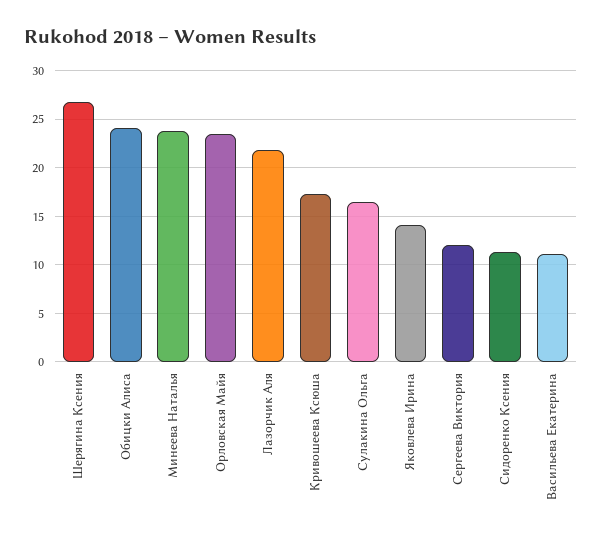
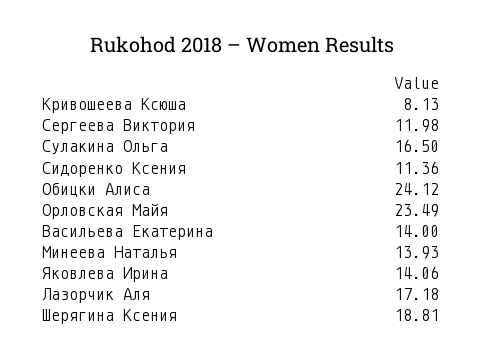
  {
-   "Шерягина Ксения": 27,
+   "Шерягина Ксения": 18.81,
    "Обицки Алиса": 24.12,
-   "Минеева Наталья": 24,
+   "Минеева Наталья": 13.93,
    "Орловская Майя": 23.49,
-   "Лазорчик Аля": 22,
+   "Лазорчик Аля": 17.18,
-   "Кривошеева Ксюша": 17,
+   "Кривошеева Ксюша": 8.13,
    "Сулакина Ольга": 16.5,
    "Яковлева Ирина": 14.06,
    "Сергеева Виктория": 11.98,
    "Сидоренко Ксения": 11.36,
-   "Васильева Екатерина": 11
+   "Васильева Екатерина": 14
  }

